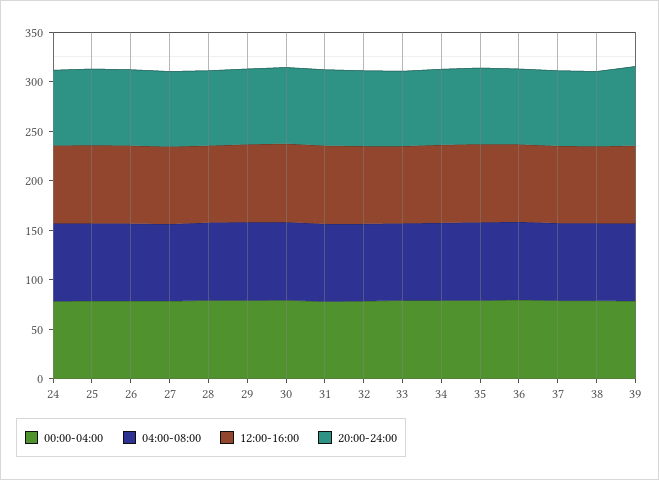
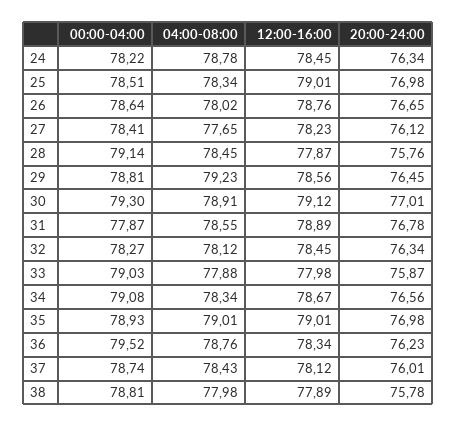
  {
    "00:00-04:00": {
      "24": 78.22,
      "25": 78.51,
      "26": 78.64,
      "27": 78.41,
      "28": 79.14,
      "29": 78.81,
      "30": 79.3,
      "31": 77.87,
      "32": 78.27,
      "33": 79.03,
      "34": 79.08,
      "35": 78.93,
      "36": 79.52,
      "37": 78.74,
-     "38": 78.81,
+     "38": 78.81
-     "39": 80
    },
    "04:00-08:00": {
      "24": 78.78,
      "25": 78.34,
      "26": 78.02,
      "27": 77.65,
      "28": 78.45,
      "29": 79.23,
      "30": 78.91,
      "31": 78.55,
      "32": 78.12,
      "33": 77.88,
      "34": 78.34,
      "35": 79.01,
      "36": 78.76,
      "37": 78.43,
-     "38": 77.98,
+     "38": 77.98
-     "39": 80
    },
    "12:00-16:00": {
      "24": 78.45,
      "25": 79.01,
      "26": 78.76,
      "27": 78.23,
      "28": 77.87,
      "29": 78.56,
      "30": 79.12,
      "31": 78.89,
      "32": 78.45,
      "33": 77.98,
      "34": 78.67,
      "35": 79.01,
      "36": 78.34,
      "37": 78.12,
-     "38": 77.89,
+     "38": 77.89
-     "39": 80
    },
    "20:00-24:00": {
      "24": 76.34,
      "25": 76.98,
      "26": 76.65,
      "27": 76.12,
      "28": 75.76,
      "29": 76.45,
      "30": 77.01,
      "31": 76.78,
      "32": 76.34,
      "33": 75.87,
      "34": 76.56,
      "35": 76.98,
      "36": 76.23,
      "37": 76.01,
-     "38": 75.78,
+     "38": 75.78
-     "39": 80
    }
  }

